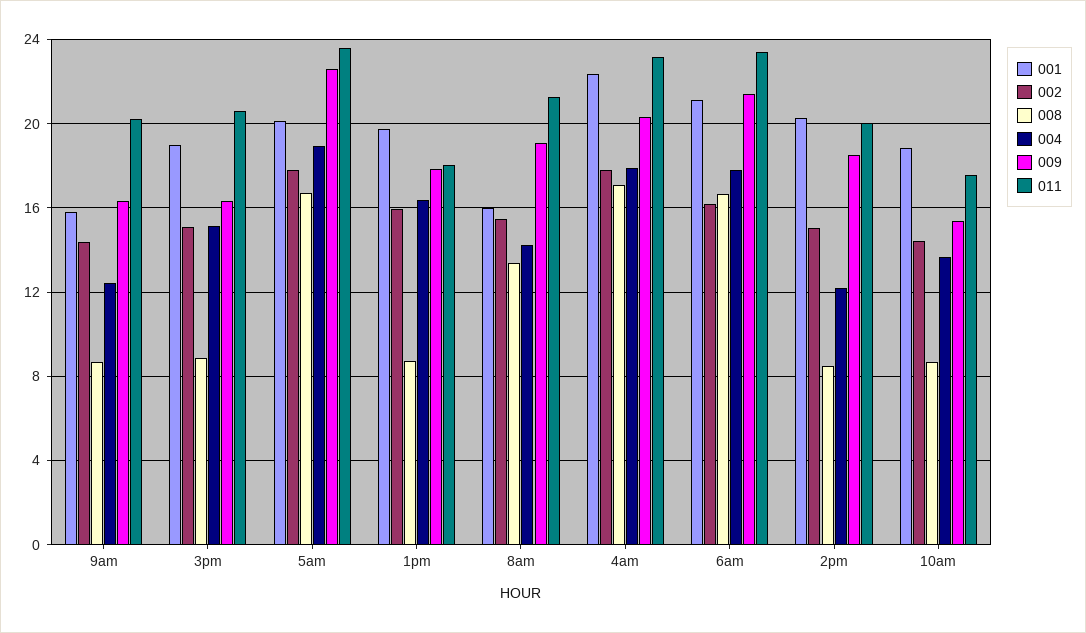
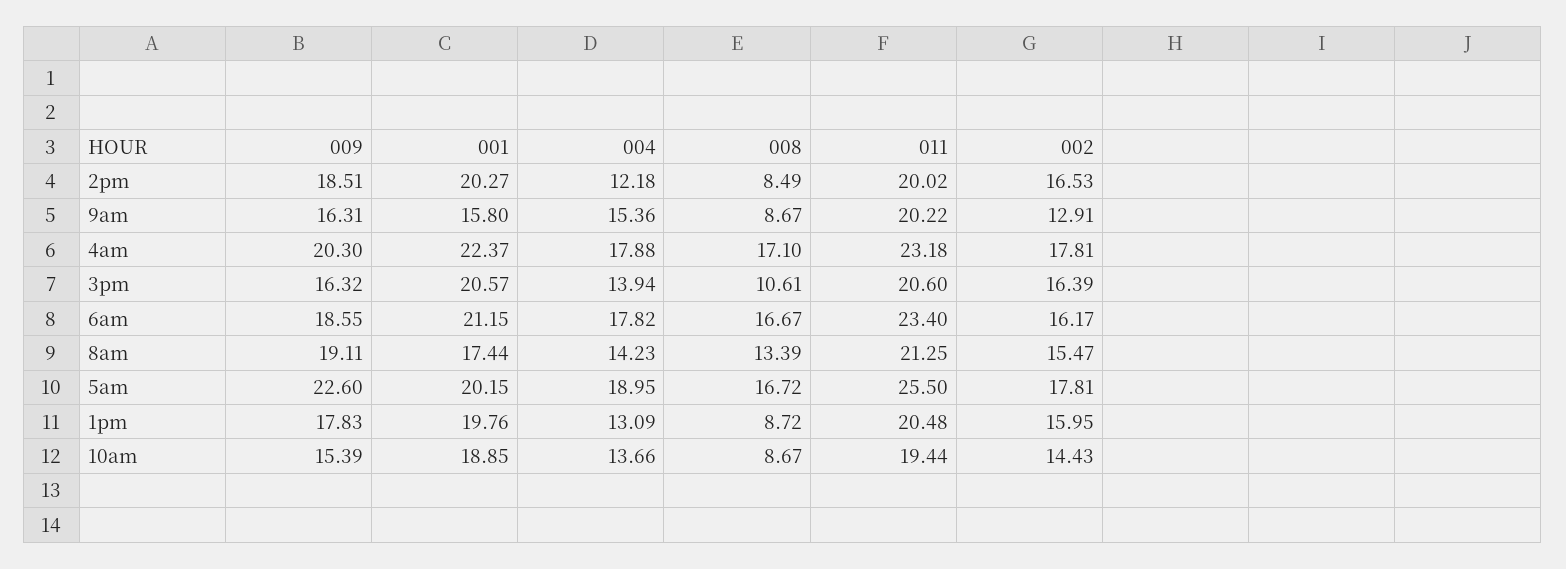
  {
    "001": {
      "9am": 15.8,
-     "3pm": 19,
+     "3pm": 20.57,
      "5am": 20.15,
      "1pm": 19.76,
-     "8am": 16,
+     "8am": 17.44,
      "4am": 22.37,
      "6am": 21.15,
      "2pm": 20.27,
      "10am": 18.85
    },
    "002": {
-     "9am": 14.5,
+     "9am": 12.91,
-     "3pm": 15,
+     "3pm": 16.39,
      "5am": 17.81,
      "1pm": 15.95,
      "8am": 15.47,
      "4am": 17.81,
      "6am": 16.17,
-     "2pm": 15,
+     "2pm": 16.53,
      "10am": 14.43
    },
    "008": {
      "9am": 8.67,
-     "3pm": 9,
+     "3pm": 10.61,
      "5am": 16.72,
      "1pm": 8.72,
      "8am": 13.39,
      "4am": 17.1,
      "6am": 16.67,
      "2pm": 8.49,
      "10am": 8.67
    },
    "004": {
-     "9am": 12.5,
+     "9am": 15.36,
-     "3pm": 15,
+     "3pm": 13.94,
      "5am": 18.95,
-     "1pm": 16.5,
+     "1pm": 13.09,
      "8am": 14.23,
      "4am": 17.88,
      "6am": 17.82,
      "2pm": 12.18,
      "10am": 13.66
    },
    "009": {
      "9am": 16.31,
      "3pm": 16.32,
      "5am": 22.6,
      "1pm": 17.83,
      "8am": 19.11,
      "4am": 20.3,
-     "6am": 21.5,
+     "6am": 18.55,
      "2pm": 18.51,
      "10am": 15.39
    },
    "011": {
      "9am": 20.22,
      "3pm": 20.6,
-     "5am": 23.5,
+     "5am": 25.5,
-     "1pm": 18,
+     "1pm": 20.48,
      "8am": 21.25,
      "4am": 23.18,
      "6am": 23.4,
      "2pm": 20.02,
-     "10am": 17.5
+     "10am": 19.44
    }
  }

